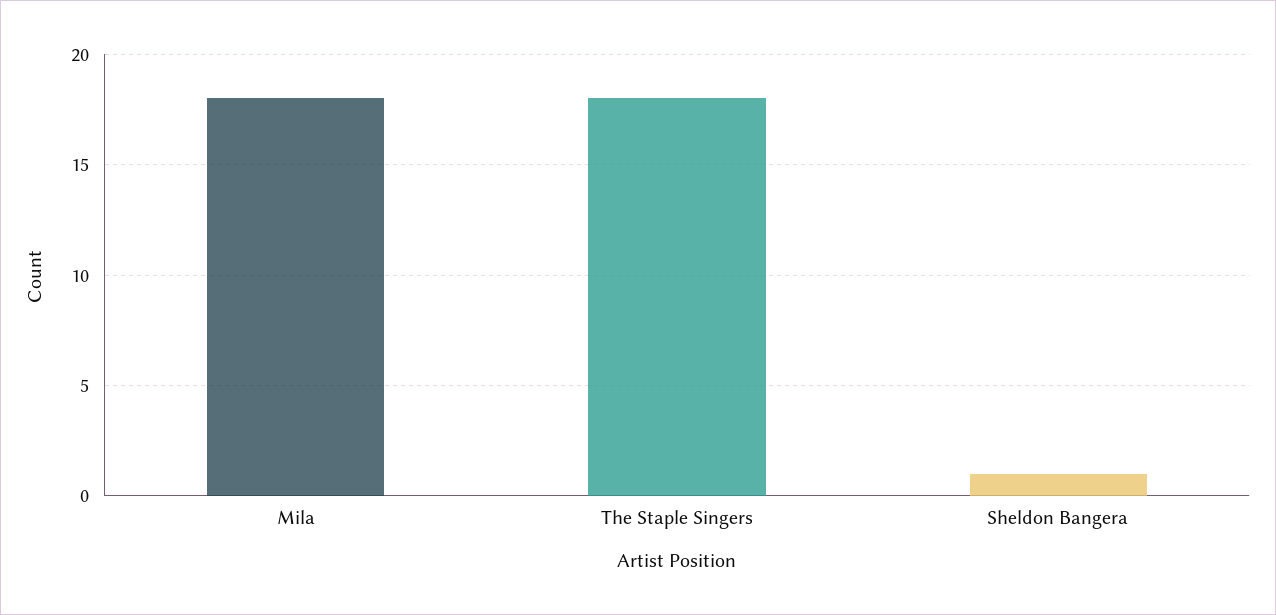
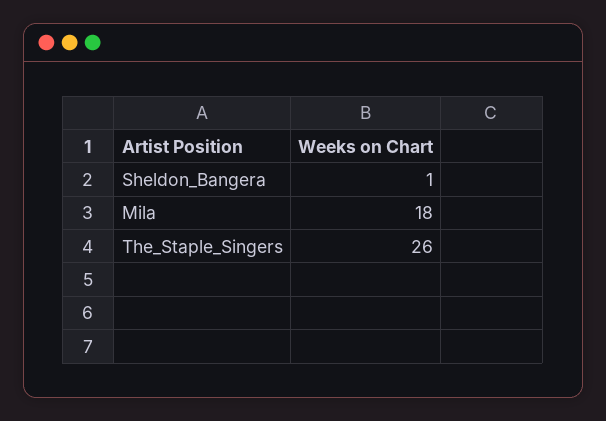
  {
    "Mila": 18,
-   "The Staple Singers": 18,
+   "The Staple Singers": 26,
    "Sheldon Bangera": 1
  }

